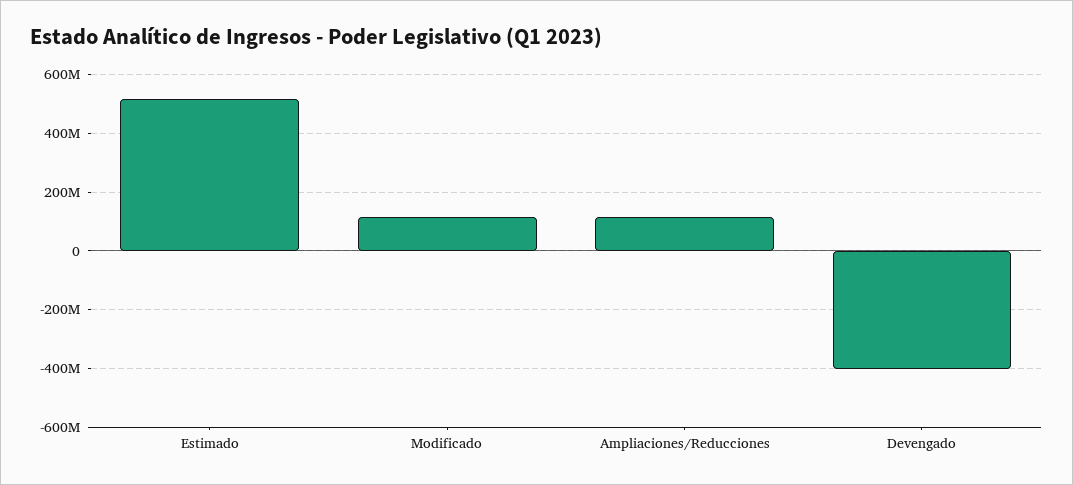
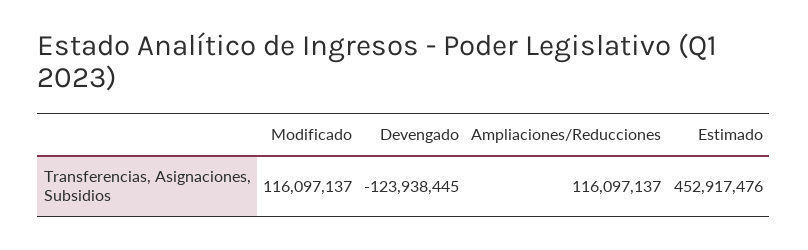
  {
-   "Estimado": 525000000,
+   "Estimado": 452917476,
    "Modificado": 116097137,
    "Ampliaciones/Reducciones": 116097137,
-   "Devengado": -400000000
+   "Devengado": -123938445
  }

